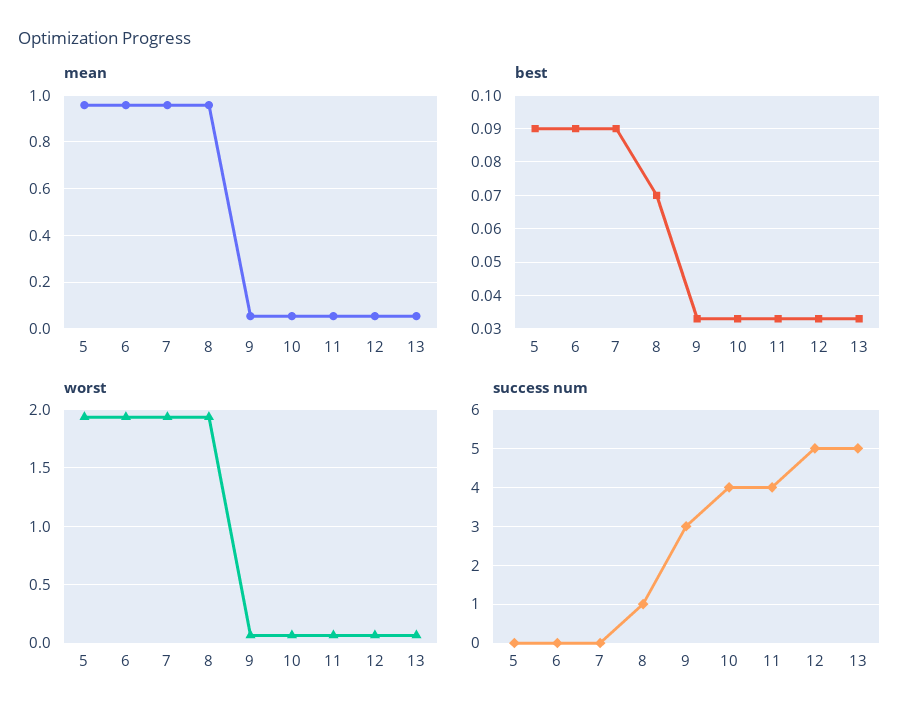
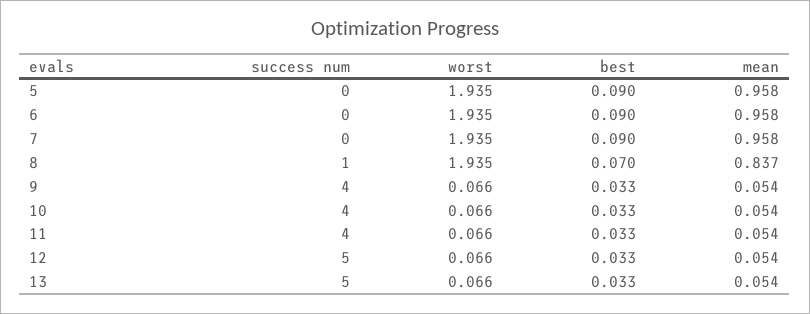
  {
    "mean": {
      "5": 0.958,
      "6": 0.958,
      "7": 0.958,
-     "8": 0.95,
+     "8": 0.837,
      "9": 0.054,
      "10": 0.054,
      "11": 0.054,
      "12": 0.054,
      "13": 0.054
    },
    "best": {
      "5": 0.09,
      "6": 0.09,
      "7": 0.09,
      "8": 0.07,
      "9": 0.033,
      "10": 0.033,
      "11": 0.033,
      "12": 0.033,
      "13": 0.033
    },
    "worst": {
      "5": 1.935,
      "6": 1.935,
      "7": 1.935,
      "8": 1.935,
      "9": 0.066,
      "10": 0.066,
      "11": 0.066,
      "12": 0.066,
      "13": 0.066
    },
    "success num": {
      "5": 0,
      "6": 0,
      "7": 0,
      "8": 1,
-     "9": 3,
+     "9": 4,
      "10": 4,
      "11": 4,
      "12": 5,
      "13": 5
    }
  }

